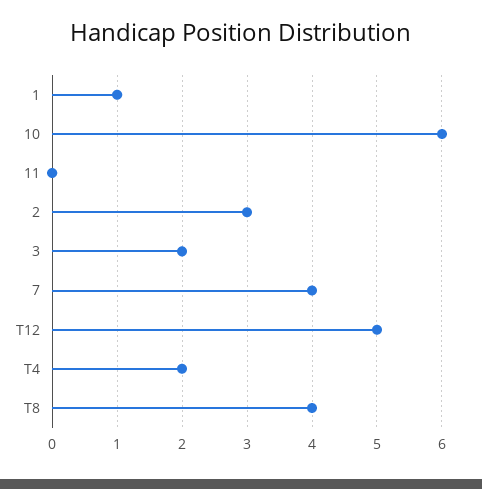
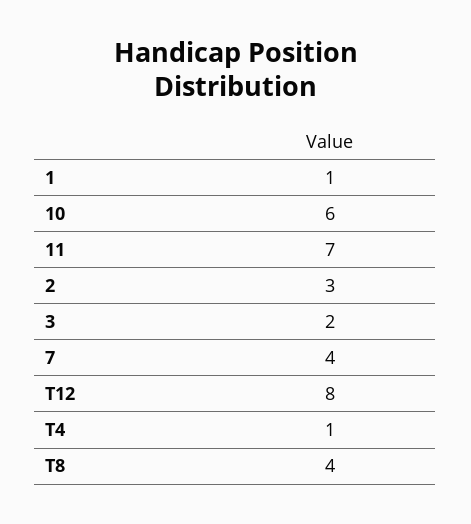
  {
    "1": 1,
    "10": 6,
-   "11": 0,
+   "11": 7,
    "2": 3,
    "3": 2,
    "7": 4,
-   "T12": 5,
+   "T12": 8,
-   "T4": 2,
+   "T4": 1,
    "T8": 4
  }

